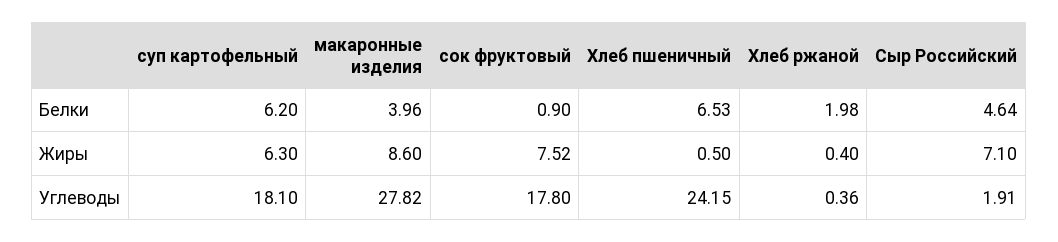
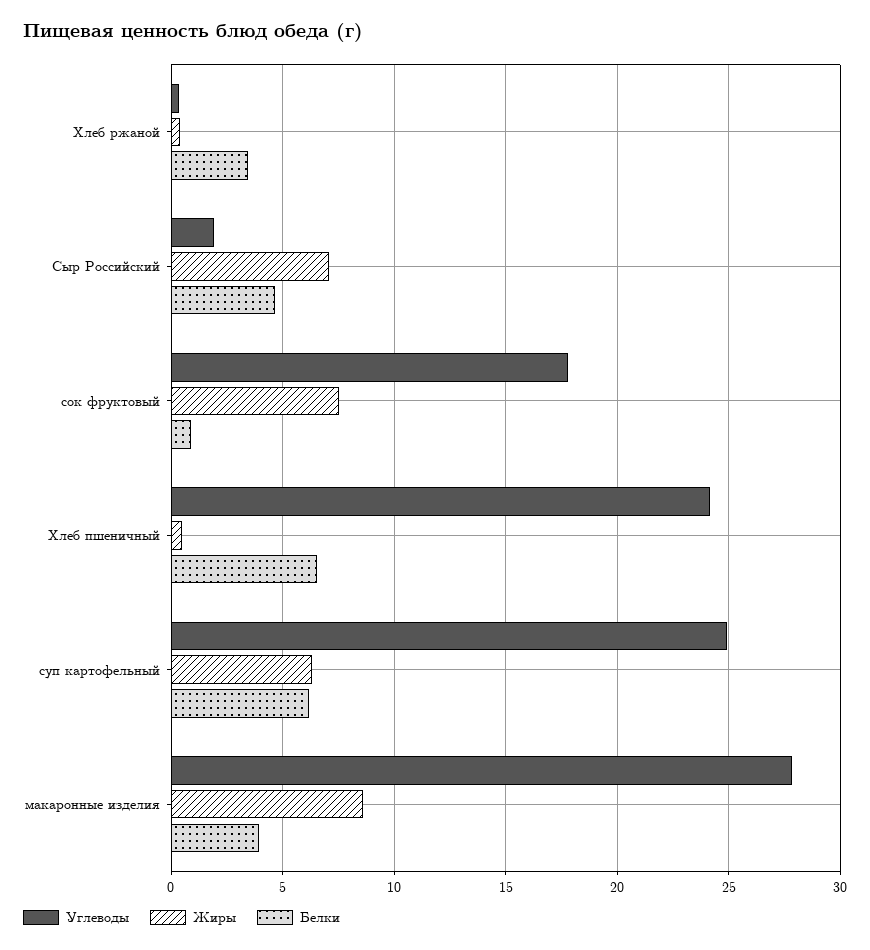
  {
    "Белки": {
      "суп картофельный": 6.2,
      "макаронные изделия": 3.96,
      "сок фруктовый": 0.9,
      "Хлеб пшеничный": 6.53,
-     "Хлеб ржаной": 1.98,
+     "Хлеб ржаной": 3.5,
      "Сыр Российский": 4.64
    },
    "Жиры": {
      "суп картофельный": 6.3,
      "макаронные изделия": 8.6,
      "сок фруктовый": 7.52,
      "Хлеб пшеничный": 0.5,
      "Хлеб ржаной": 0.4,
      "Сыр Российский": 7.1
    },
    "Углеводы": {
-     "суп картофельный": 18.1,
+     "суп картофельный": 25,
      "макаронные изделия": 27.82,
      "сок фруктовый": 17.8,
      "Хлеб пшеничный": 24.15,
      "Хлеб ржаной": 0.36,
      "Сыр Российский": 1.91
    }
  }

